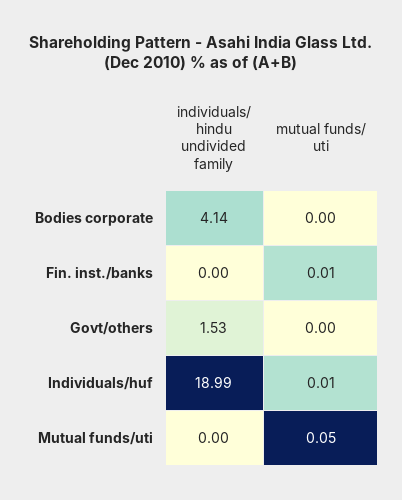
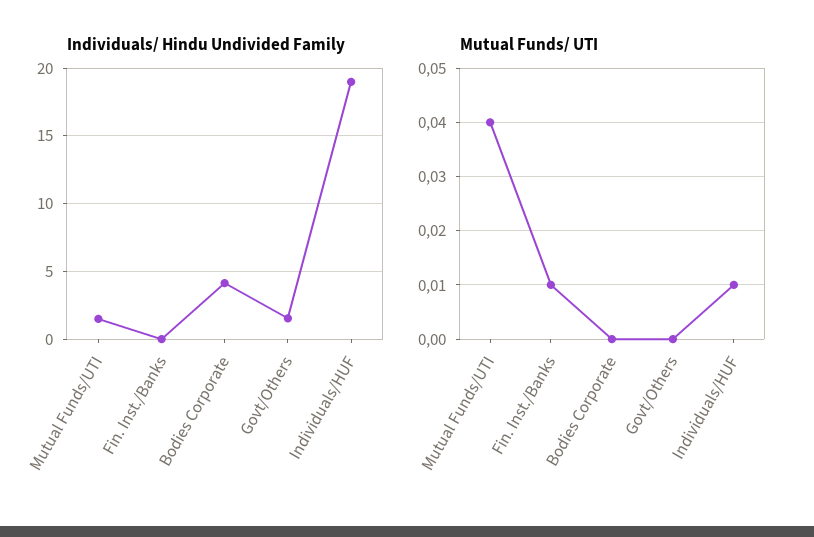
  {
    "individuals/ hindu undivided family": {
      "Bodies corporate": 4.14,
      "Fin. inst./banks": 0,
      "Govt/others": 1.53,
      "Individuals/huf": 18.99,
-     "Mutual funds/uti": 0
+     "Mutual funds/uti": 1.5
    },
    "mutual funds/ uti": {
      "Bodies corporate": 0,
      "Fin. inst./banks": 0.01,
      "Govt/others": 0,
      "Individuals/huf": 0.01,
-     "Mutual funds/uti": 0.05
+     "Mutual funds/uti": 0.04
    }
  }

